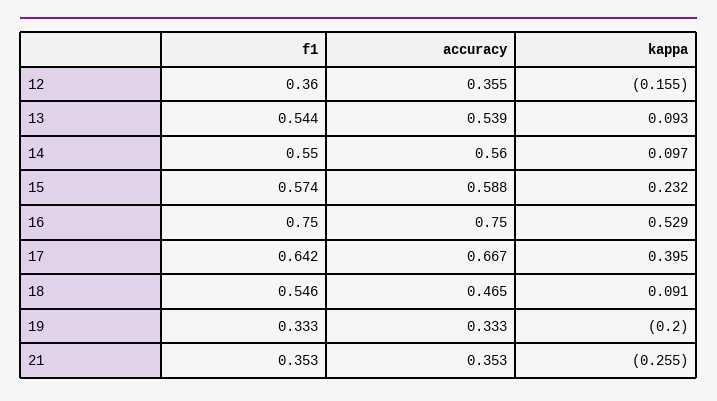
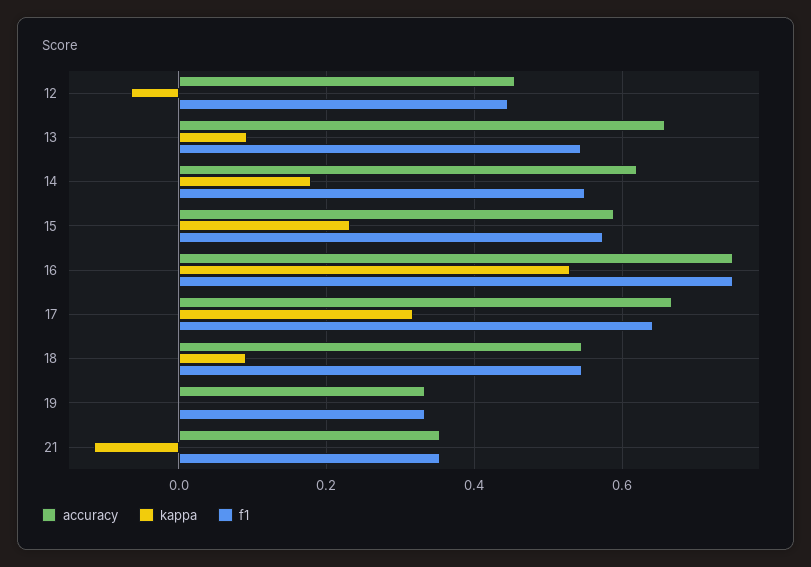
  {
    "f1": {
-     "12": 0.36,
+     "12": 0.44,
      "13": 0.544,
      "14": 0.55,
      "15": 0.574,
      "16": 0.75,
      "17": 0.642,
      "18": 0.546,
      "19": 0.333,
      "21": 0.353
    },
    "accuracy": {
-     "12": 0.355,
+     "12": 0.46,
-     "13": 0.539,
+     "13": 0.66,
-     "14": 0.56,
+     "14": 0.62,
      "15": 0.588,
      "16": 0.75,
      "17": 0.667,
-     "18": 0.465,
+     "18": 0.54,
      "19": 0.333,
      "21": 0.353
    },
    "kappa": {
-     "12": -0.155,
+     "12": -0.06,
      "13": 0.093,
-     "14": 0.097,
+     "14": 0.18,
      "15": 0.232,
      "16": 0.529,
-     "17": 0.395,
+     "17": 0.32,
      "18": 0.091,
-     "19": -0.2,
+     "19": 0,
-     "21": -0.255
+     "21": -0.12
    }
  }

